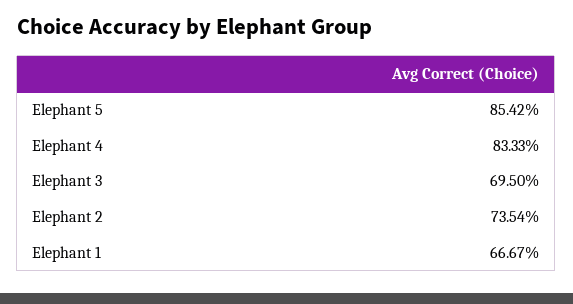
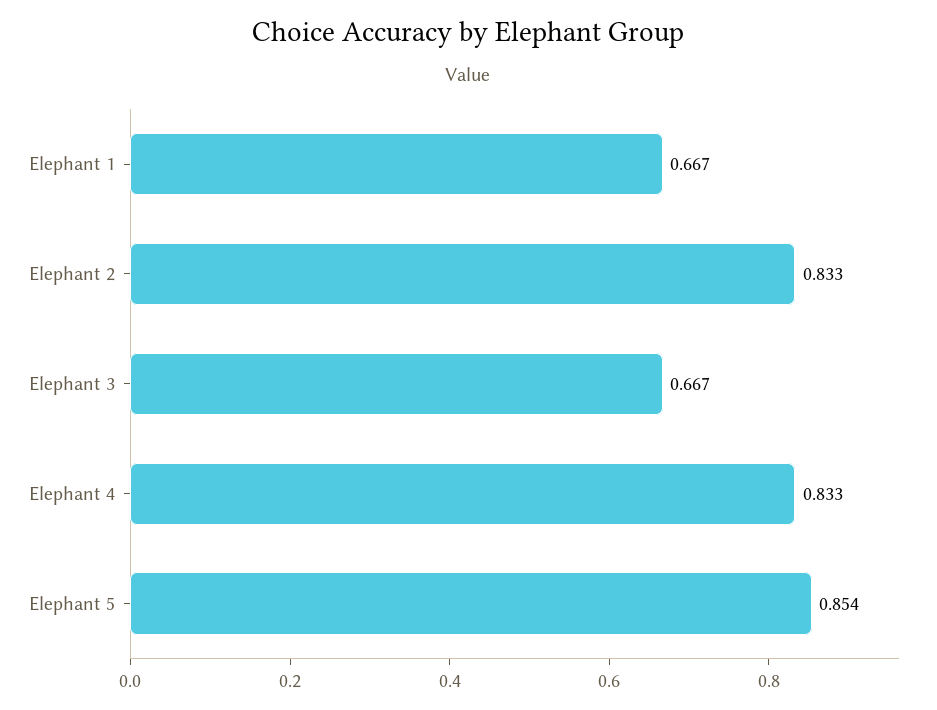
  {
    "Elephant 5": 0.8542,
    "Elephant 4": 0.8333,
-   "Elephant 3": 0.695,
+   "Elephant 3": 0.667,
-   "Elephant 2": 0.7354,
+   "Elephant 2": 0.833,
    "Elephant 1": 0.6667
  }

